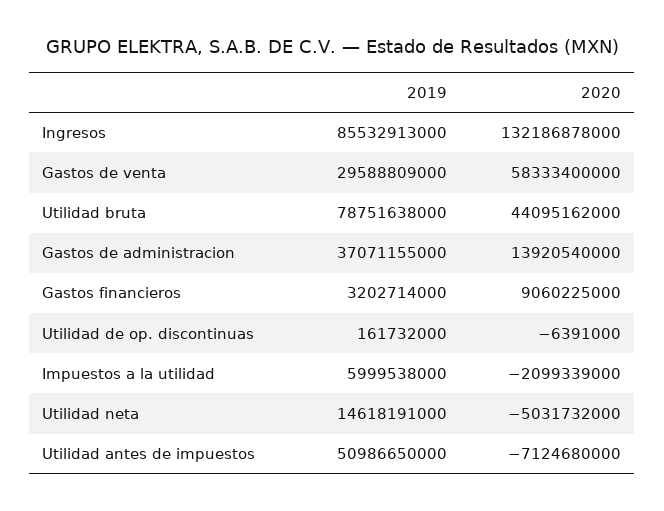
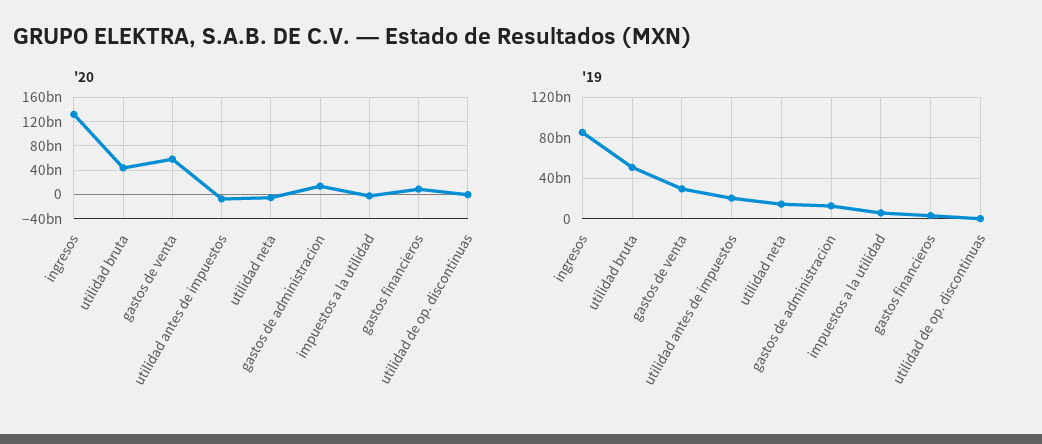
  {
    "2019": {
      "Ingresos": 85532913000,
      "Gastos de venta": 29588809000,
-     "Utilidad bruta": 78751638000,
+     "Utilidad bruta": 50000000000,
-     "Gastos de administracion": 37071155000,
+     "Gastos de administracion": 10000000000,
      "Gastos financieros": 3202714000,
      "Utilidad de op. discontinuas": 161732000,
      "Impuestos a la utilidad": 5999538000,
      "Utilidad neta": 14618191000,
-     "Utilidad antes de impuestos": 50986650000
+     "Utilidad antes de impuestos": 20000000000
    },
    "2020": {
      "Ingresos": 132186878000,
      "Gastos de venta": 58333400000,
      "Utilidad bruta": 44095162000,
      "Gastos de administracion": 13920540000,
      "Gastos financieros": 9060225000,
      "Utilidad de op. discontinuas": -6391000,
      "Impuestos a la utilidad": -2099339000,
      "Utilidad neta": -5031732000,
      "Utilidad antes de impuestos": -7124680000
    }
  }

